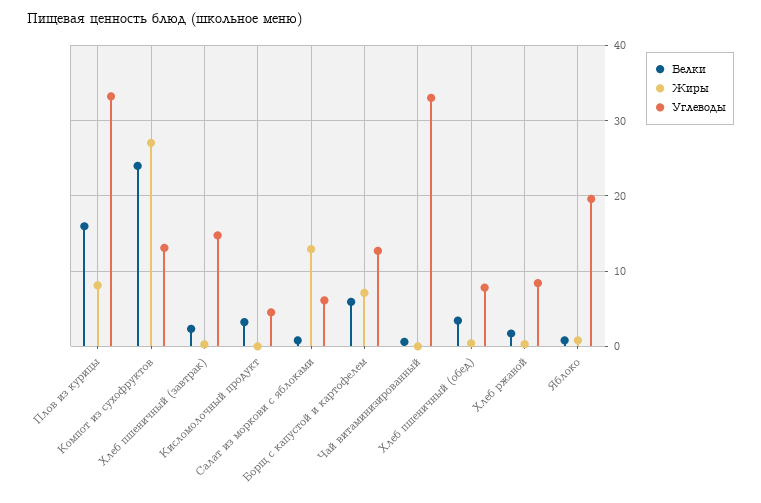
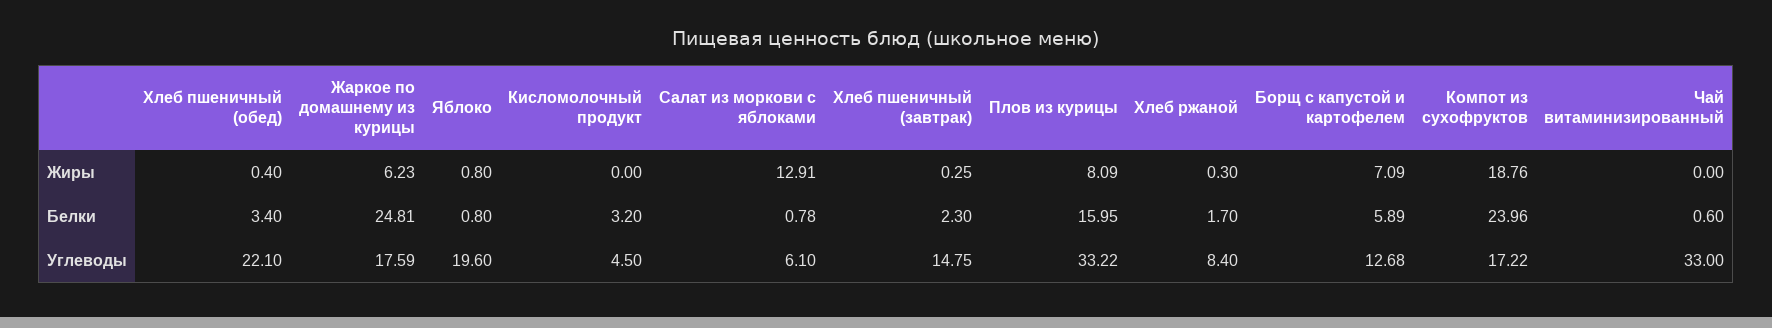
  {
    "Белки": {
      "Плов из курицы": 15.95,
      "Компот из сухофруктов": 23.96,
      "Хлеб пшеничный (завтрак)": 2.3,
      "Кисломолочный продукт": 3.2,
      "Салат из моркови с яблоками": 0.78,
      "Борщ с капустой и картофелем": 5.89,
      "Чай витаминизированный": 0.6,
      "Хлеб пшеничный (обед)": 3.4,
      "Хлеб ржаной": 1.7,
-     "Яблоко": 0.8
+     "Яблоко": 0.8,
+     "Жаркое по домашнему из курицы": 24.81
    },
    "Жиры": {
      "Плов из курицы": 8.09,
-     "Компот из сухофруктов": 27,
+     "Компот из сухофруктов": 18.76,
      "Хлеб пшеничный (завтрак)": 0.25,
      "Кисломолочный продукт": 0,
      "Салат из моркови с яблоками": 12.91,
      "Борщ с капустой и картофелем": 7.09,
      "Чай витаминизированный": 0,
      "Хлеб пшеничный (обед)": 0.4,
      "Хлеб ржаной": 0.3,
-     "Яблоко": 0.8
+     "Яблоко": 0.8,
+     "Жаркое по домашнему из курицы": 6.23
    },
    "Углеводы": {
      "Плов из курицы": 33.22,
-     "Компот из сухофруктов": 13,
+     "Компот из сухофруктов": 17.22,
      "Хлеб пшеничный (завтрак)": 14.75,
      "Кисломолочный продукт": 4.5,
      "Салат из моркови с яблоками": 6.1,
      "Борщ с капустой и картофелем": 12.68,
      "Чай витаминизированный": 33,
-     "Хлеб пшеничный (обед)": 8,
+     "Хлеб пшеничный (обед)": 22.1,
      "Хлеб ржаной": 8.4,
-     "Яблоко": 19.6
+     "Яблоко": 19.6,
+     "Жаркое по домашнему из курицы": 17.59
    }
  }

